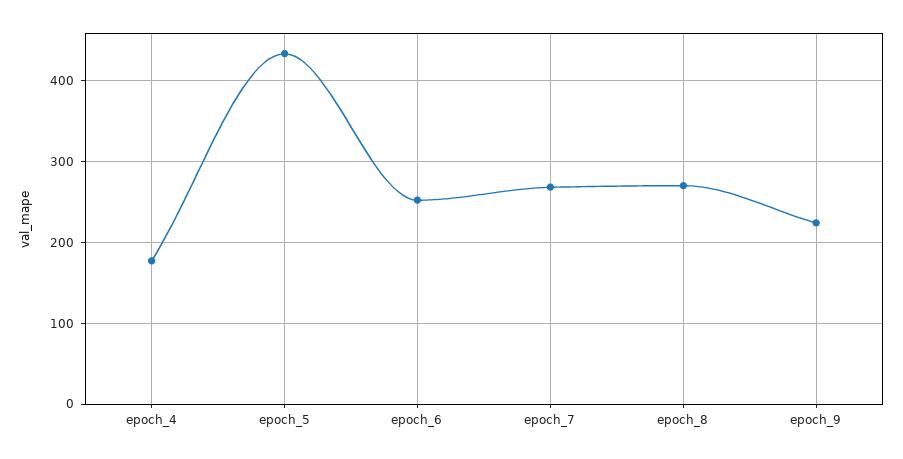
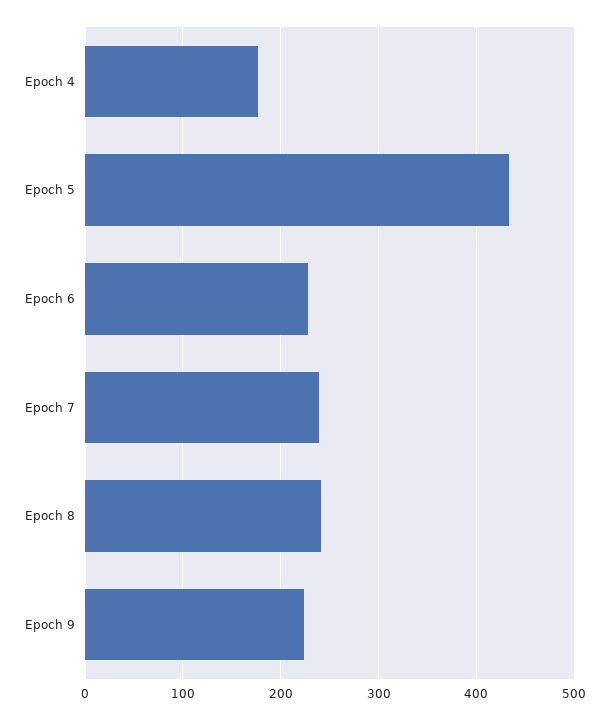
  {
    "epoch_4": 180,
    "epoch_5": 430,
-   "epoch_6": 250,
+   "epoch_6": 230,
-   "epoch_7": 270,
+   "epoch_7": 240,
-   "epoch_8": 270,
+   "epoch_8": 240,
    "epoch_9": 220
  }

